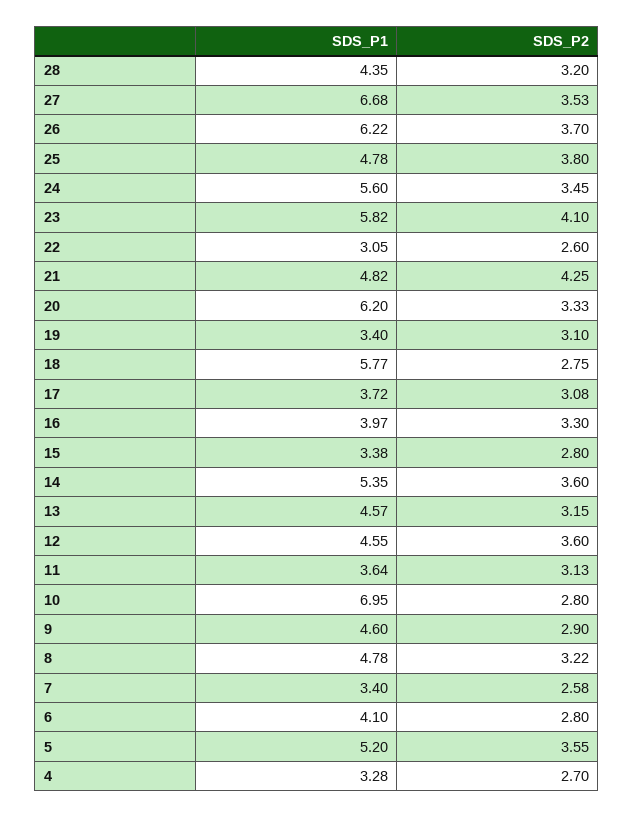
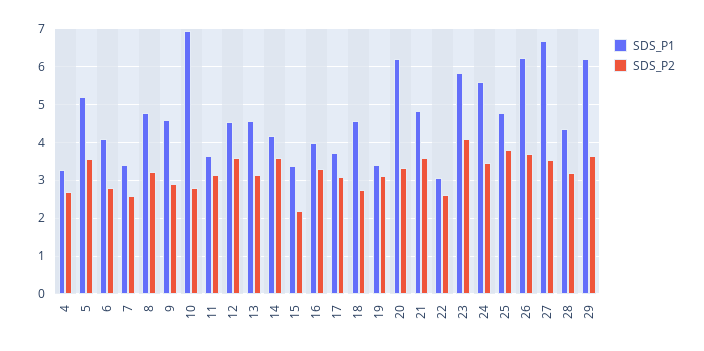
  {
    "SDS_P1": {
      "28": 4.35,
      "27": 6.68,
      "26": 6.22,
      "25": 4.78,
      "24": 5.6,
      "23": 5.82,
      "22": 3.05,
      "21": 4.82,
      "20": 6.2,
      "19": 3.4,
-     "18": 5.77,
+     "18": 4.6,
      "17": 3.72,
      "16": 3.97,
      "15": 3.38,
-     "14": 5.35,
+     "14": 4.2,
      "13": 4.57,
      "12": 4.55,
      "11": 3.64,
      "10": 6.95,
      "9": 4.6,
      "8": 4.78,
      "7": 3.4,
      "6": 4.1,
      "5": 5.2,
-     "4": 3.28
+     "4": 3.28,
+     "29": 6.2
    },
    "SDS_P2": {
      "28": 3.2,
      "27": 3.53,
      "26": 3.7,
      "25": 3.8,
      "24": 3.45,
      "23": 4.1,
      "22": 2.6,
-     "21": 4.25,
+     "21": 3.6,
      "20": 3.33,
      "19": 3.1,
      "18": 2.75,
      "17": 3.08,
      "16": 3.3,
-     "15": 2.8,
+     "15": 2.2,
      "14": 3.6,
      "13": 3.15,
      "12": 3.6,
      "11": 3.13,
      "10": 2.8,
      "9": 2.9,
      "8": 3.22,
      "7": 2.58,
      "6": 2.8,
      "5": 3.55,
-     "4": 2.7
+     "4": 2.7,
+     "29": 3.6
    }
  }

